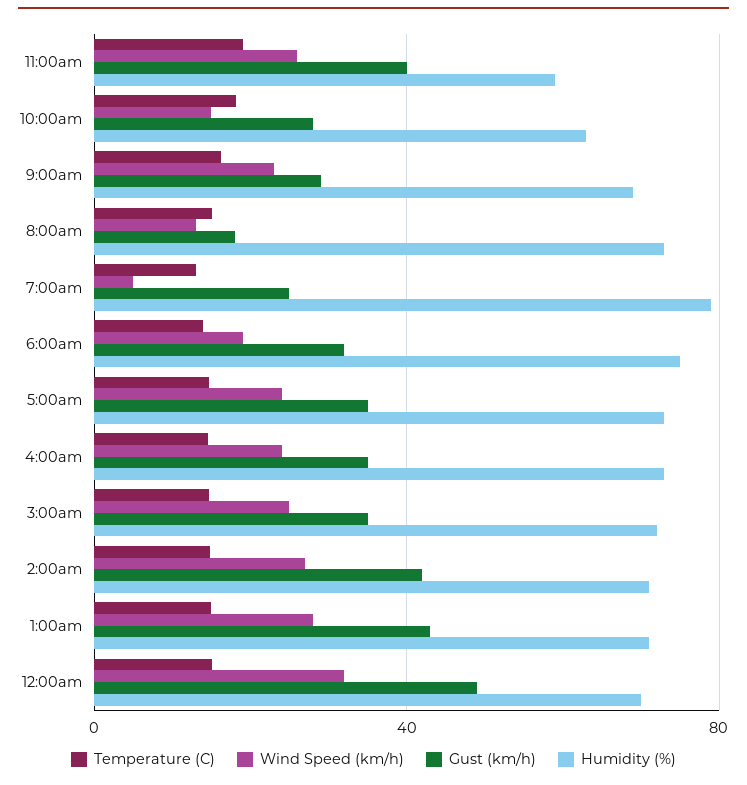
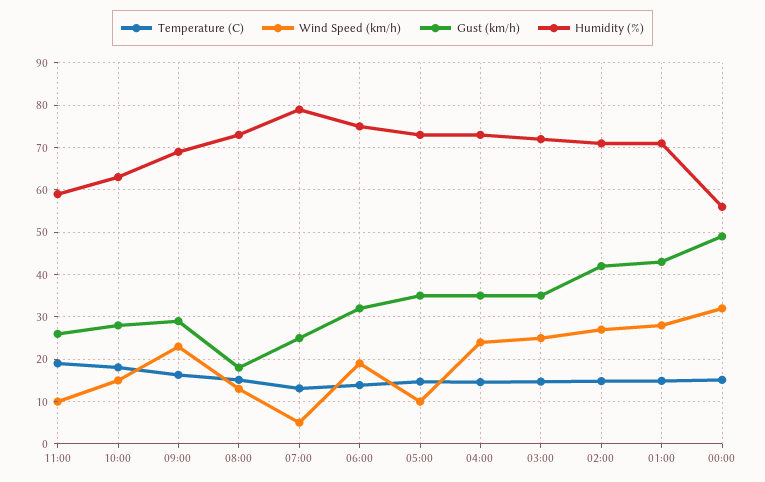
  {
    "Temperature (C)": {
      "11:00am": 20,
      "10:00am": 18,
      "9:00am": 16,
      "8:00am": 16,
      "7:00am": 14,
      "6:00am": 14,
      "5:00am": 14,
      "4:00am": 14,
      "3:00am": 14,
      "2:00am": 14,
      "1:00am": 14,
      "12:00am": 16
    },
    "Wind Speed (km/h)": {
-     "11:00am": 25,
+     "11:00am": 10,
      "10:00am": 16,
      "9:00am": 24,
      "8:00am": 14,
      "7:00am": 6,
      "6:00am": 20,
-     "5:00am": 25,
+     "5:00am": 10,
      "4:00am": 24,
      "3:00am": 26,
      "2:00am": 28,
      "1:00am": 28,
      "12:00am": 32
    },
    "Gust (km/h)": {
-     "11:00am": 40,
+     "11:00am": 26,
      "10:00am": 28,
      "9:00am": 30,
      "8:00am": 18,
      "7:00am": 26,
      "6:00am": 32,
      "5:00am": 36,
      "4:00am": 36,
      "3:00am": 36,
      "2:00am": 42,
      "1:00am": 44,
      "12:00am": 50
    },
    "Humidity (%)": {
      "11:00am": 60,
      "10:00am": 64,
      "9:00am": 70,
      "8:00am": 74,
      "7:00am": 80,
      "6:00am": 76,
      "5:00am": 74,
      "4:00am": 74,
      "3:00am": 72,
      "2:00am": 72,
      "1:00am": 72,
-     "12:00am": 70
+     "12:00am": 56
    }
  }

